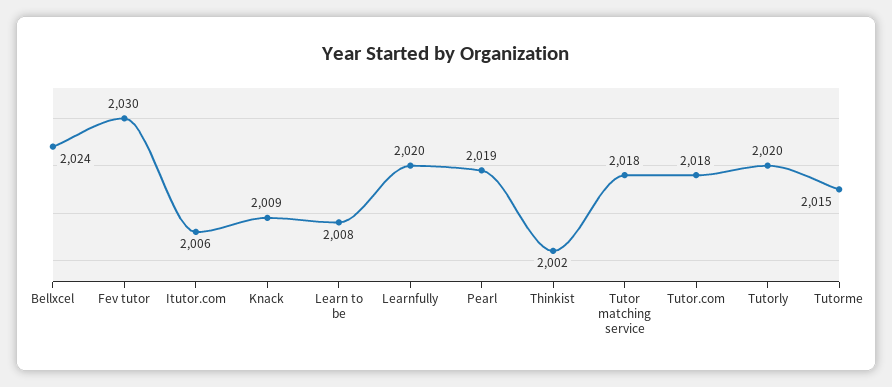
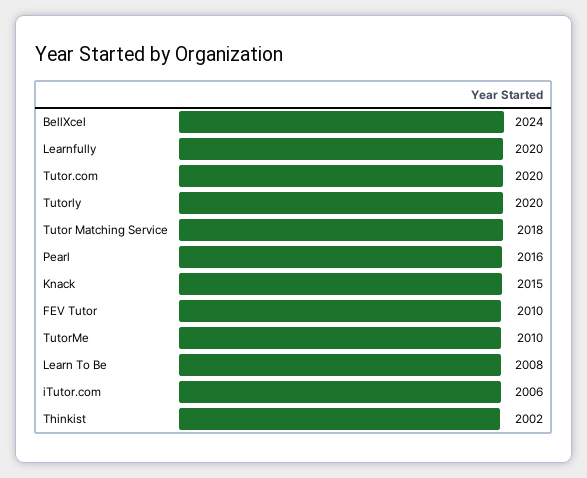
  {
    "Bellxcel": 2024,
-   "Fev tutor": 2030,
+   "Fev tutor": 2010,
    "Itutor.com": 2006,
-   "Knack": 2009,
+   "Knack": 2015,
    "Learn to be": 2008,
    "Learnfully": 2020,
-   "Pearl": 2019,
+   "Pearl": 2016,
    "Thinkist": 2002,
    "Tutor matching service": 2018,
-   "Tutor.com": 2018,
+   "Tutor.com": 2020,
    "Tutorly": 2020,
-   "Tutorme": 2015
+   "Tutorme": 2010
  }

